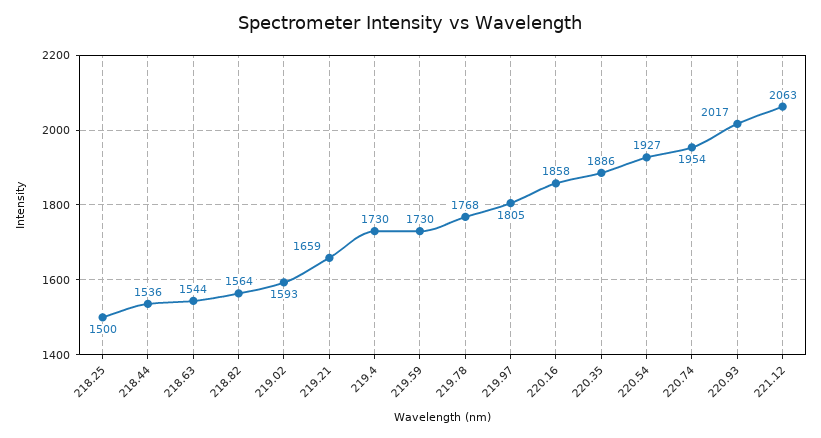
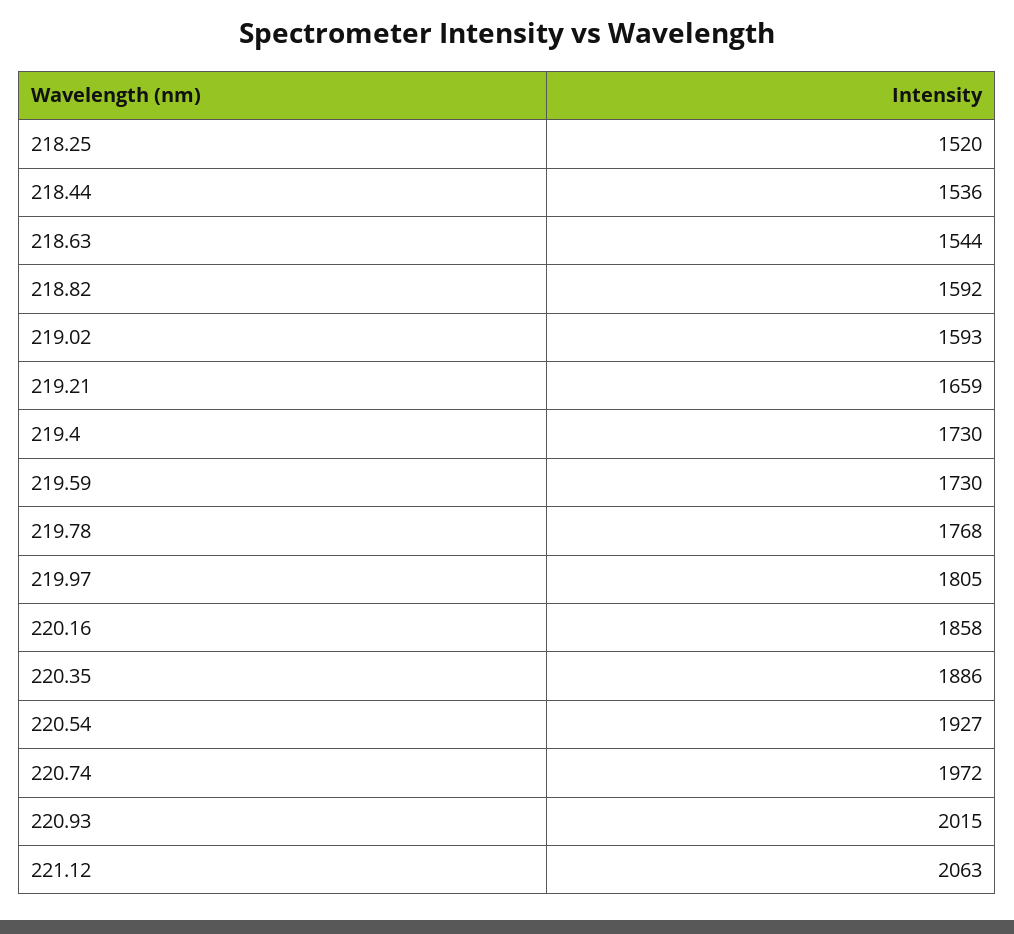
  {
-   "218.25": 1500,
+   "218.25": 1520,
    "218.44": 1536,
    "218.63": 1544,
-   "218.82": 1564,
+   "218.82": 1592,
    "219.02": 1593,
    "219.21": 1659,
    "219.4": 1730,
    "219.59": 1730,
    "219.78": 1768,
    "219.97": 1805,
    "220.16": 1858,
    "220.35": 1886,
    "220.54": 1927,
-   "220.74": 1954,
+   "220.74": 1972,
-   "220.93": 2017,
+   "220.93": 2015,
    "221.12": 2063
  }

